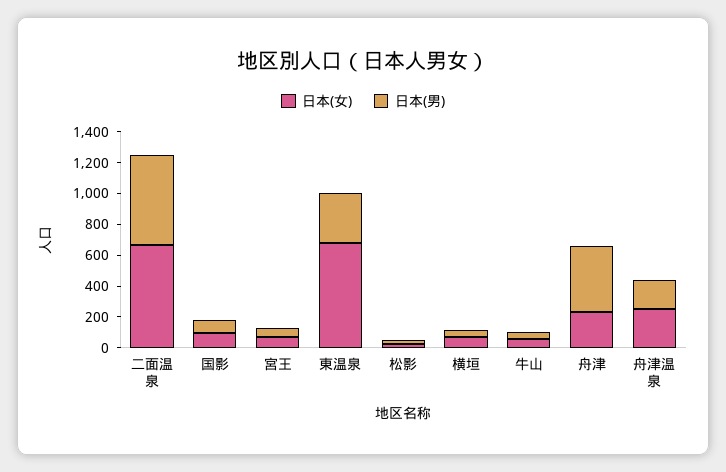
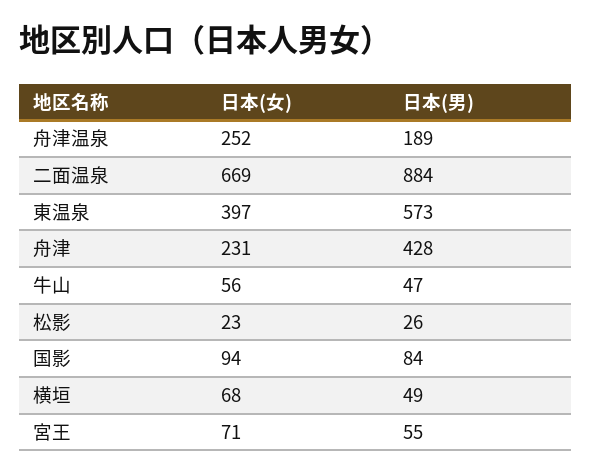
  {
    "日本(女)": {
      "二面温泉": 669,
      "国影": 94,
      "宮王": 71,
-     "東温泉": 700,
+     "東温泉": 397,
      "松影": 23,
      "横垣": 68,
      "牛山": 56,
      "舟津": 231,
      "舟津温泉": 252
    },
    "日本(男)": {
-     "二面温泉": 600,
+     "二面温泉": 884,
      "国影": 84,
      "宮王": 55,
-     "東温泉": 300,
+     "東温泉": 573,
      "松影": 26,
      "横垣": 49,
      "牛山": 47,
      "舟津": 428,
      "舟津温泉": 189
    }
  }

